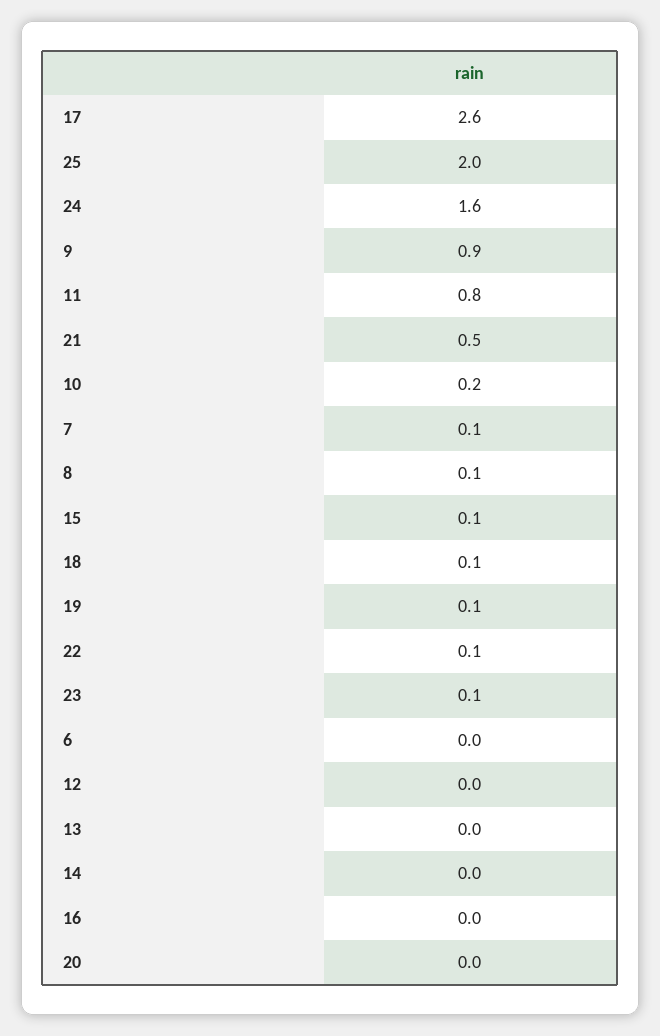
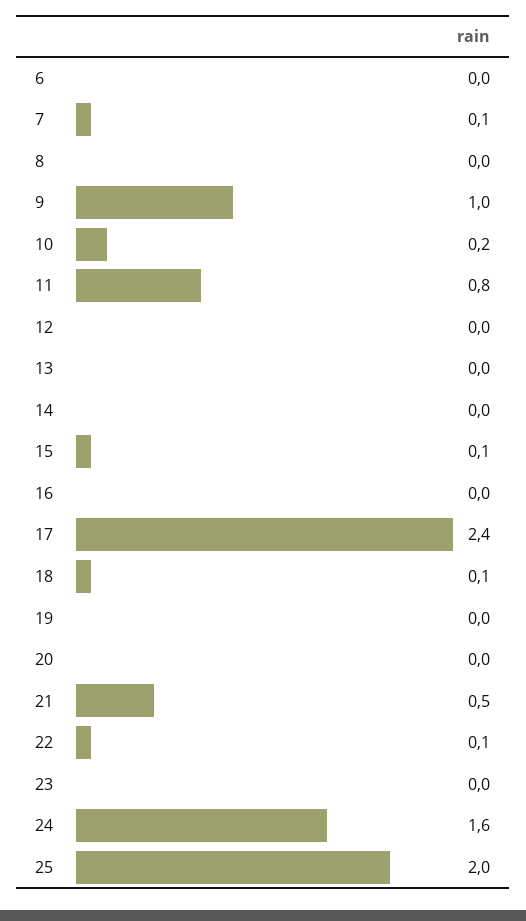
  {
-   "17": 2.6,
+   "17": 2.4,
    "25": 2,
    "24": 1.6,
-   "9": 0.9,
+   "9": 1,
    "11": 0.8,
    "21": 0.5,
    "10": 0.2,
    "7": 0.1,
-   "8": 0.1,
+   "8": 0,
    "15": 0.1,
    "18": 0.1,
-   "19": 0.1,
+   "19": 0,
    "22": 0.1,
-   "23": 0.1,
+   "23": 0,
    "6": 0,
    "12": 0,
    "13": 0,
    "14": 0,
    "16": 0,
    "20": 0
  }

